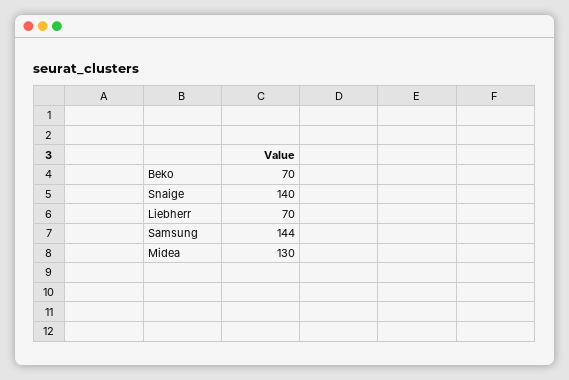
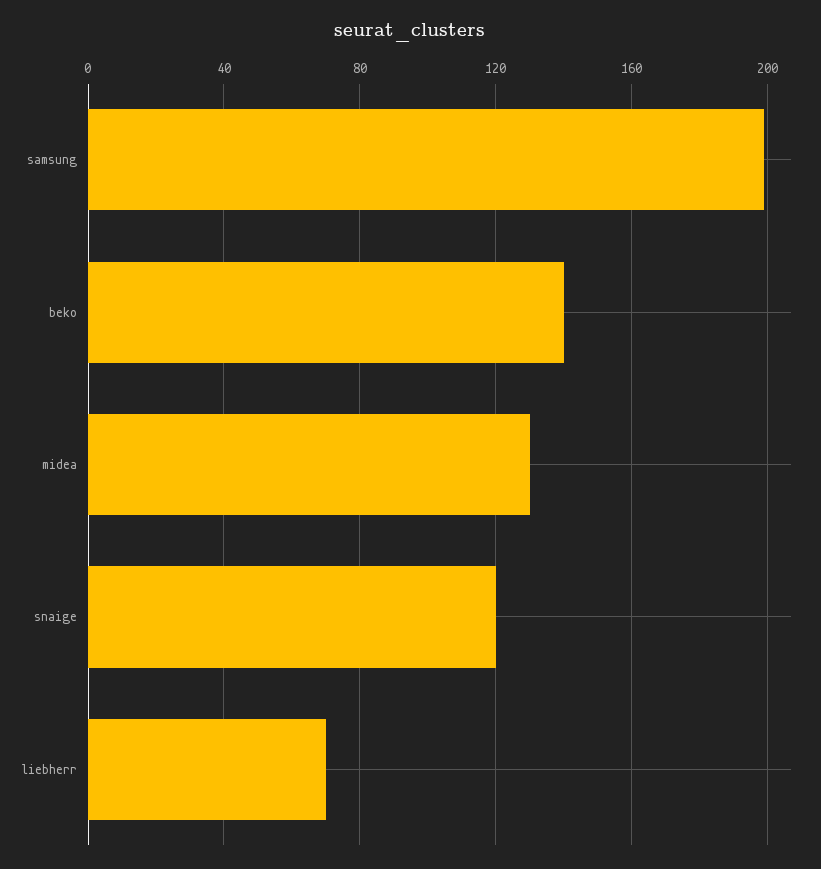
  {
-   "Beko": 70,
+   "Beko": 140,
-   "Snaige": 140,
+   "Snaige": 120,
    "Liebherr": 70,
-   "Samsung": 144,
+   "Samsung": 200,
    "Midea": 130
  }

